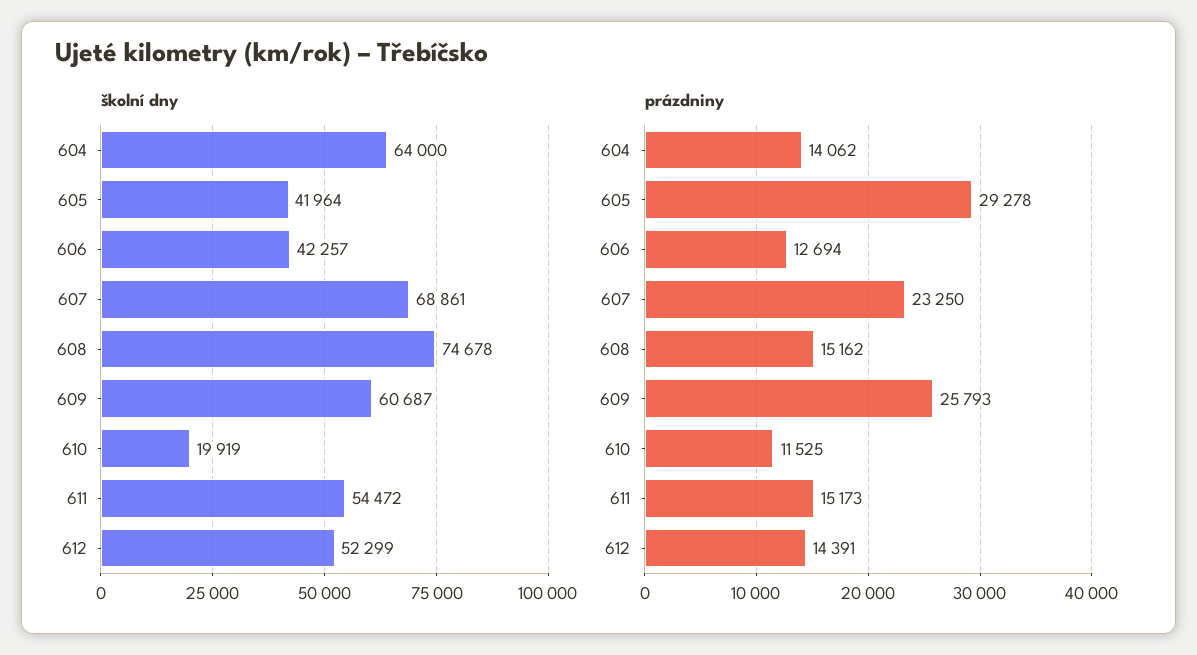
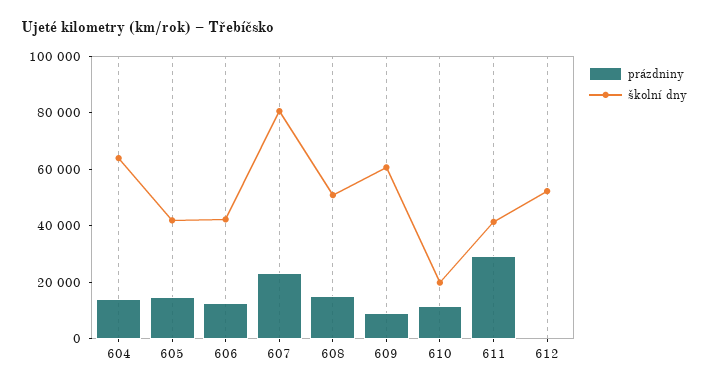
  {
    "školní dny": {
      "604": 64000,
      "605": 41964,
      "606": 42257,
-     "607": 68861,
+     "607": 80000,
-     "608": 74678,
+     "608": 50000,
      "609": 60687,
      "610": 19919,
-     "611": 54472,
+     "611": 40000,
      "612": 52299
    },
    "prázdniny": {
      "604": 14062,
-     "605": 29278,
+     "605": 15000,
      "606": 12694,
      "607": 23250,
      "608": 15162,
-     "609": 25793,
+     "609": 10000,
      "610": 11525,
-     "611": 15173,
+     "611": 30000,
-     "612": 14391
+     "612": 0
    }
  }

